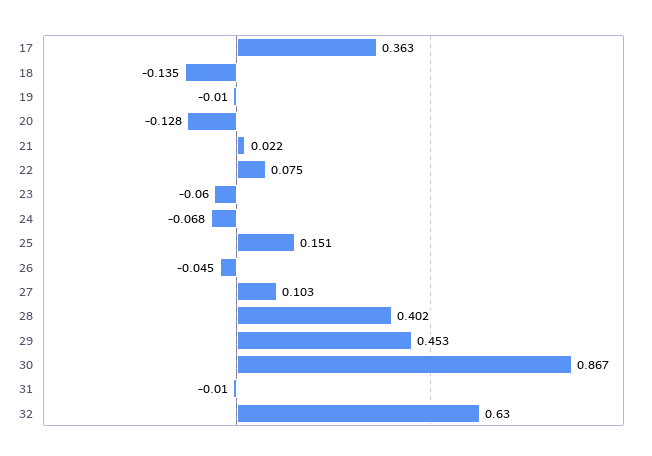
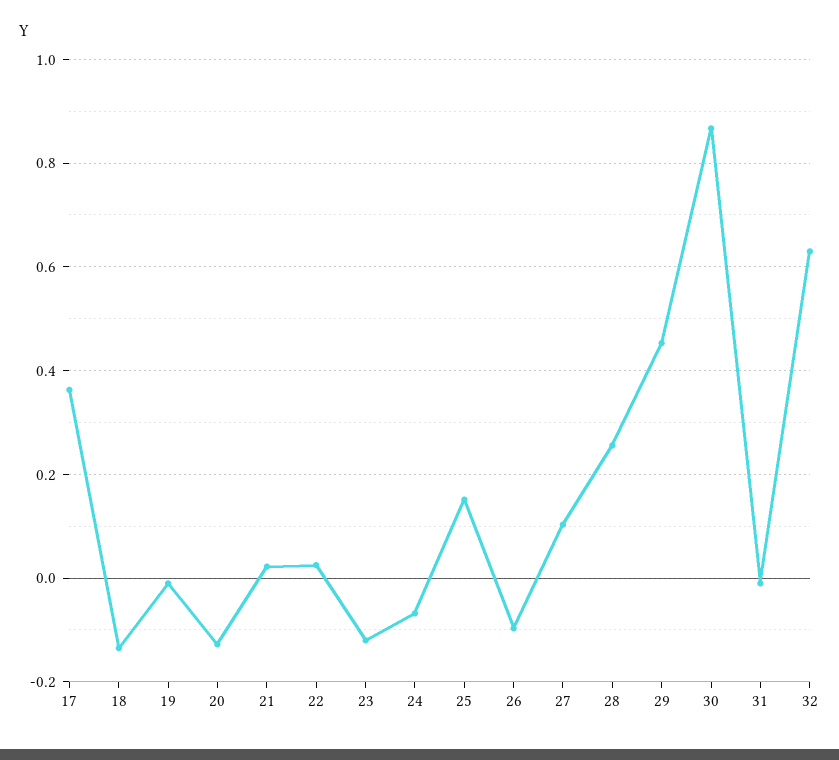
  {
    "17": 0.363,
    "18": -0.135,
    "19": -0.01,
    "20": -0.128,
    "21": 0.022,
-   "22": 0.075,
+   "22": 0.02,
-   "23": -0.06,
+   "23": -0.12,
    "24": -0.068,
    "25": 0.151,
-   "26": -0.045,
+   "26": -0.1,
    "27": 0.103,
-   "28": 0.402,
+   "28": 0.26,
    "29": 0.453,
    "30": 0.867,
    "31": -0.01,
    "32": 0.63
  }

